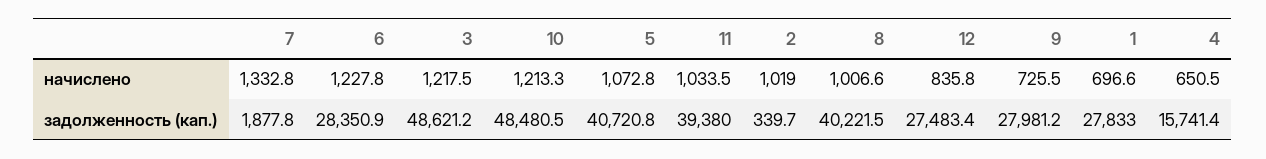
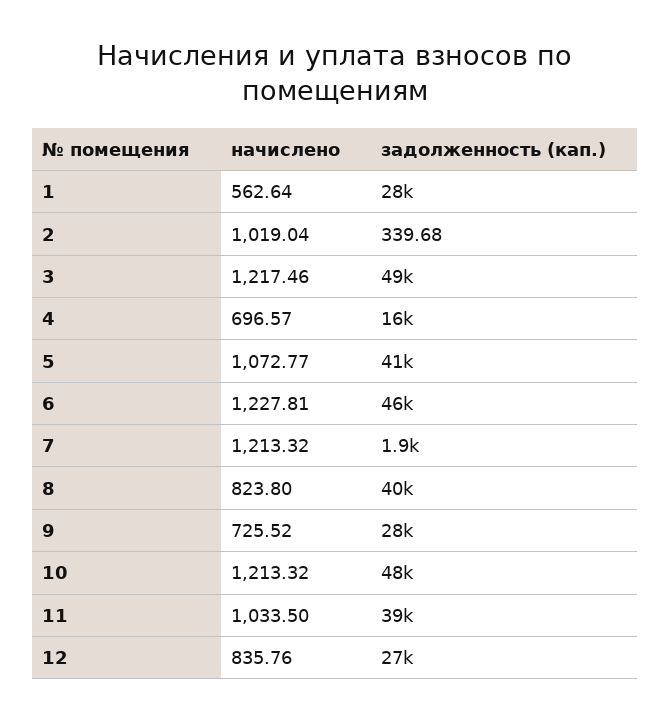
  {
    "7": {
-     "начислено": 1332.8,
+     "начислено": 1213.32,
      "задолженность (кап.)": 1877.8
    },
    "6": {
      "начислено": 1227.81,
-     "задолженность (кап.)": 28350.9
+     "задолженность (кап.)": 46000
    },
    "3": {
      "начислено": 1217.46,
      "задолженность (кап.)": 48621.2
    },
    "10": {
      "начислено": 1213.32,
      "задолженность (кап.)": 48480.5
    },
    "5": {
      "начислено": 1072.77,
      "задолженность (кап.)": 40720.8
    },
    "11": {
      "начислено": 1033.5,
      "задолженность (кап.)": 39380
    },
    "2": {
      "начислено": 1019.04,
      "задолженность (кап.)": 339.68
    },
    "8": {
-     "начислено": 1006.6,
+     "начислено": 823.8,
      "задолженность (кап.)": 40221.5
    },
    "12": {
      "начислено": 835.76,
      "задолженность (кап.)": 27483.4
    },
    "9": {
      "начислено": 725.52,
      "задолженность (кап.)": 27981.2
    },
    "1": {
-     "начислено": 696.6,
+     "начислено": 562.64,
      "задолженность (кап.)": 27833
    },
    "4": {
-     "начислено": 650.5,
+     "начислено": 696.57,
      "задолженность (кап.)": 15741.4
    }
  }

